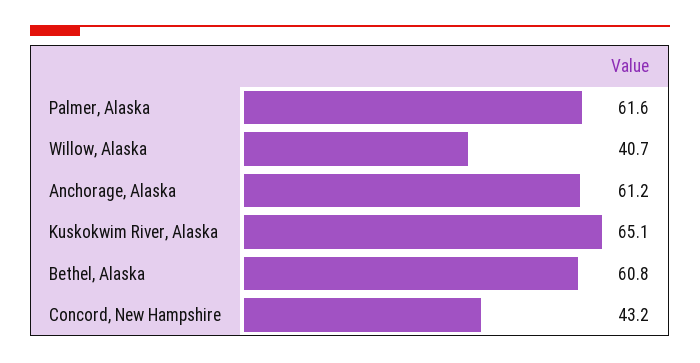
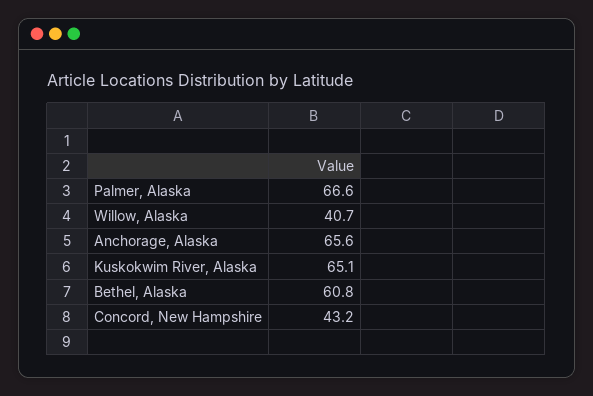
  {
-   "Palmer, Alaska": 61.6,
+   "Palmer, Alaska": 66.6,
    "Willow, Alaska": 40.7,
-   "Anchorage, Alaska": 61.2,
+   "Anchorage, Alaska": 65.6,
    "Kuskokwim River, Alaska": 65.1,
    "Bethel, Alaska": 60.8,
    "Concord, New Hampshire": 43.2
  }

